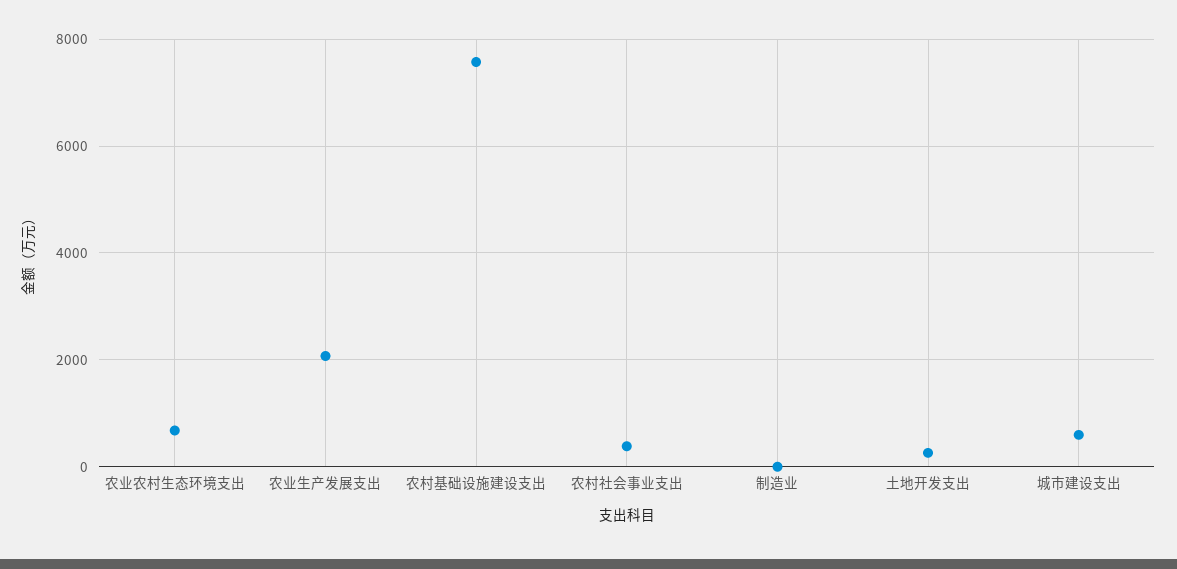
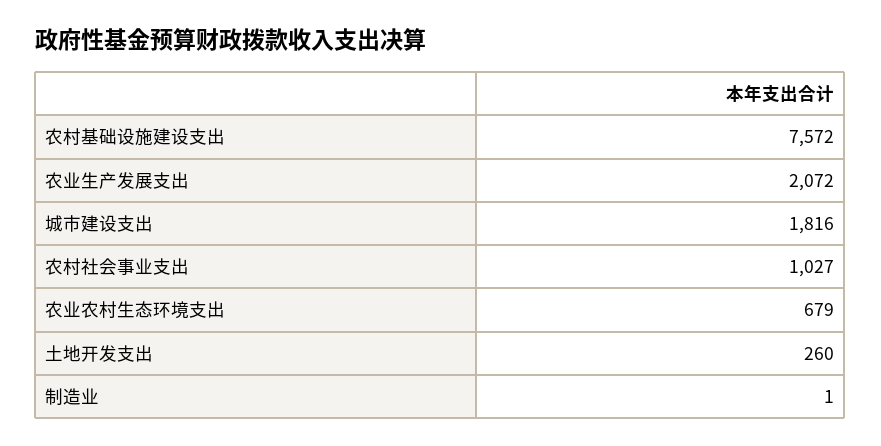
  {
    "农业农村生态环境支出": 679,
    "农业生产发展支出": 2072,
    "农村基础设施建设支出": 7572,
-   "农村社会事业支出": 400,
+   "农村社会事业支出": 1027,
    "制造业": 1,
    "土地开发支出": 260,
-   "城市建设支出": 600
+   "城市建设支出": 1816
  }

